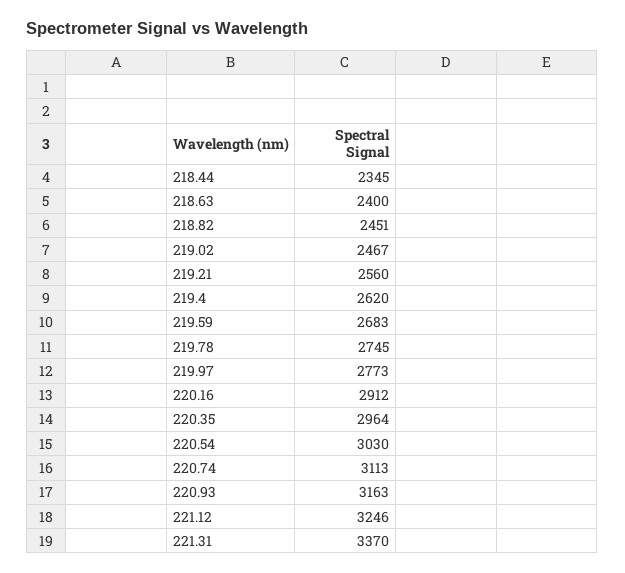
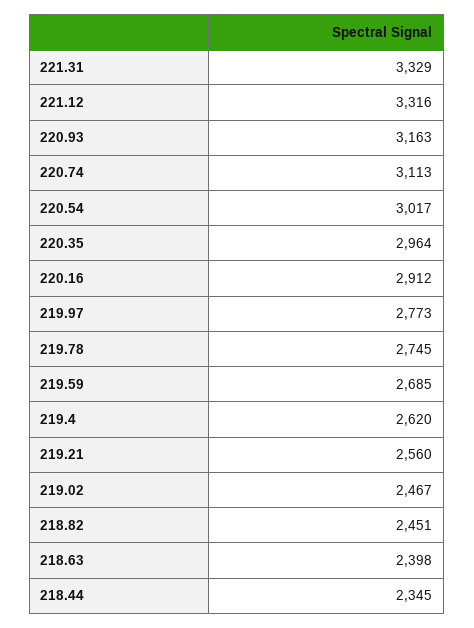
  {
    "218.44": 2345,
-   "218.63": 2400,
+   "218.63": 2398,
    "218.82": 2451,
    "219.02": 2467,
    "219.21": 2560,
    "219.4": 2620,
-   "219.59": 2683,
+   "219.59": 2685,
    "219.78": 2745,
    "219.97": 2773,
    "220.16": 2912,
    "220.35": 2964,
-   "220.54": 3030,
+   "220.54": 3017,
    "220.74": 3113,
    "220.93": 3163,
-   "221.12": 3246,
+   "221.12": 3316,
-   "221.31": 3370
+   "221.31": 3329
  }

